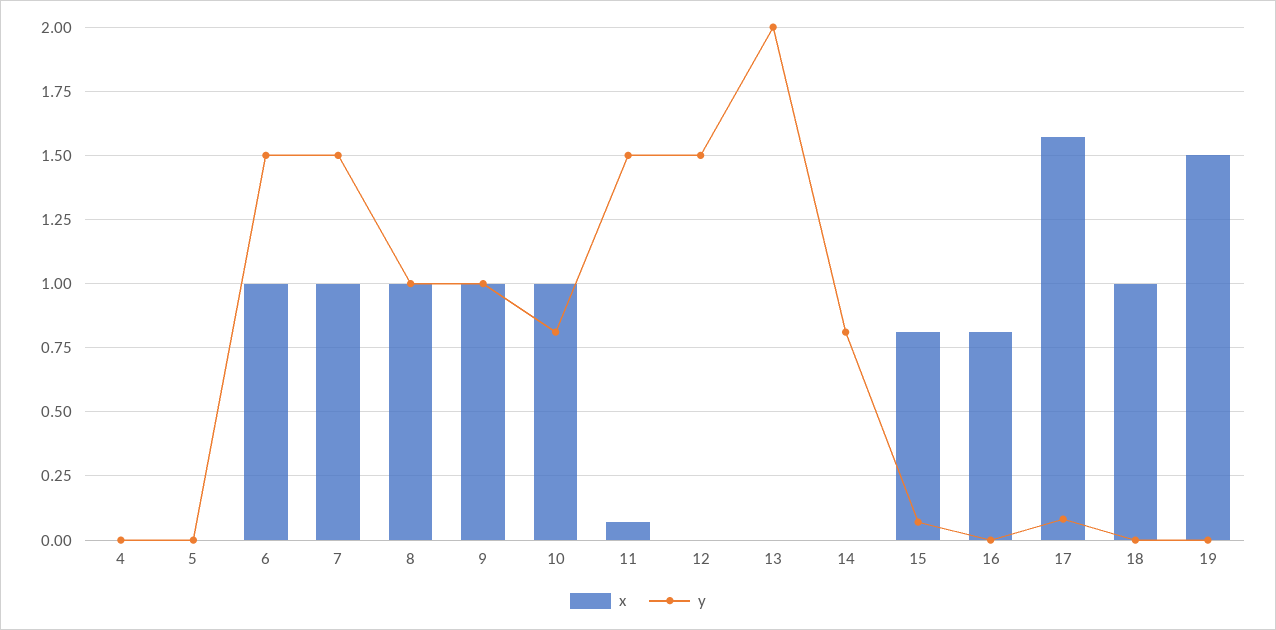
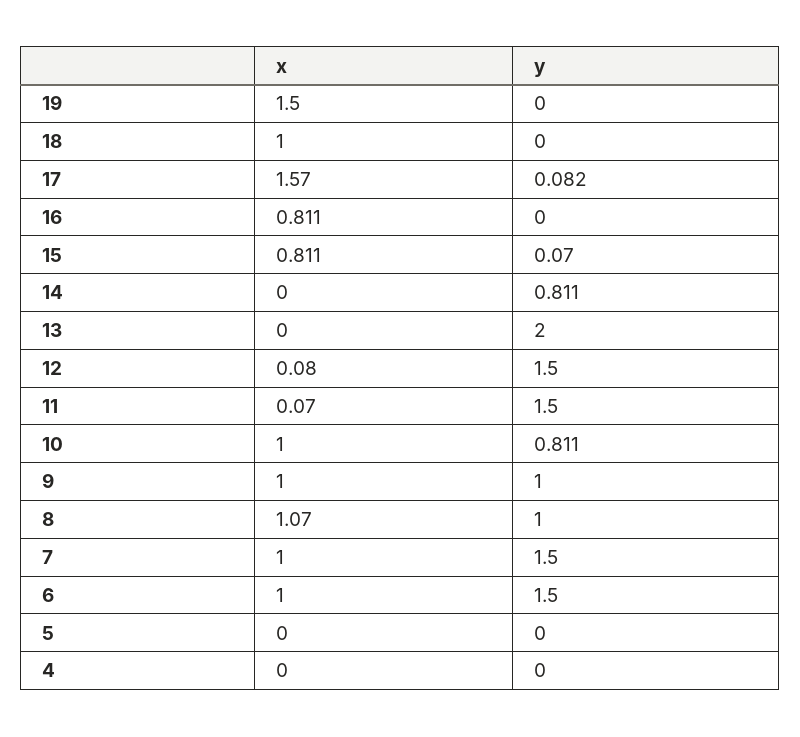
  {
    "x": {
      "4": 0,
      "5": 0,
      "6": 1,
      "7": 1,
-     "8": 1,
+     "8": 1.07,
      "9": 1,
      "10": 1,
      "11": 0.07,
-     "12": 0,
+     "12": 0.08,
      "13": 0,
      "14": 0,
      "15": 0.811,
      "16": 0.811,
      "17": 1.57,
      "18": 1,
      "19": 1.5
    },
    "y": {
      "4": 0,
      "5": 0,
      "6": 1.5,
      "7": 1.5,
      "8": 1,
      "9": 1,
      "10": 0.811,
      "11": 1.5,
      "12": 1.5,
      "13": 2,
      "14": 0.811,
      "15": 0.07,
      "16": 0,
      "17": 0.082,
      "18": 0,
      "19": 0
    }
  }

